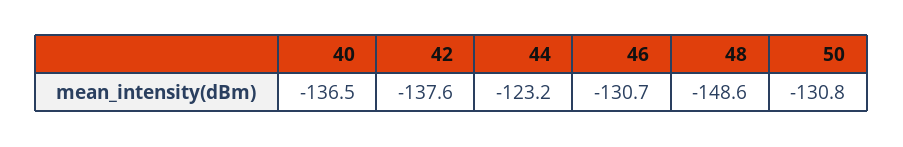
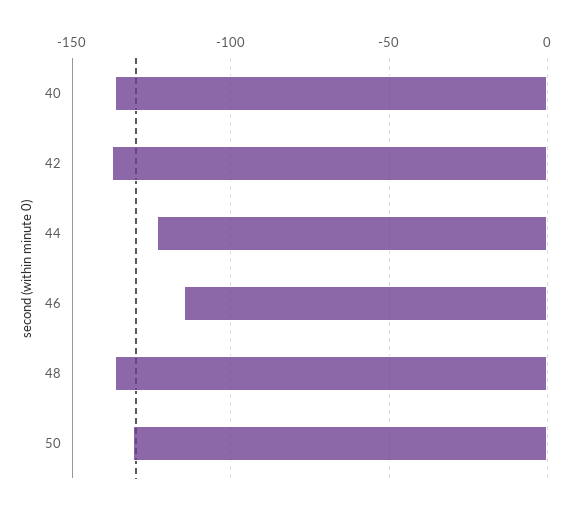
  {
    "40": -136.5,
    "42": -137.6,
    "44": -123.2,
-   "46": -130.7,
+   "46": -115,
-   "48": -148.6,
+   "48": -135,
    "50": -130.8
  }

